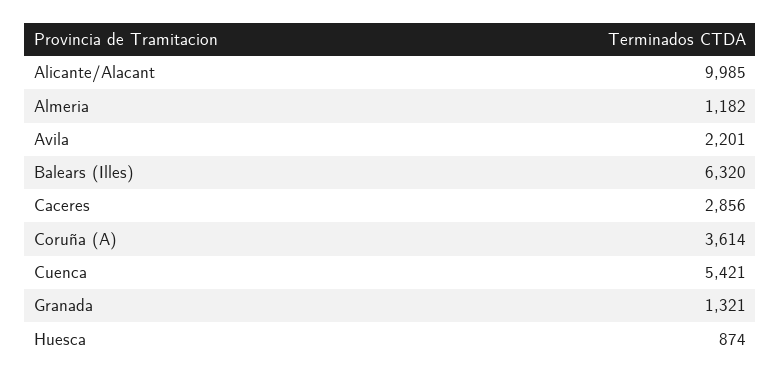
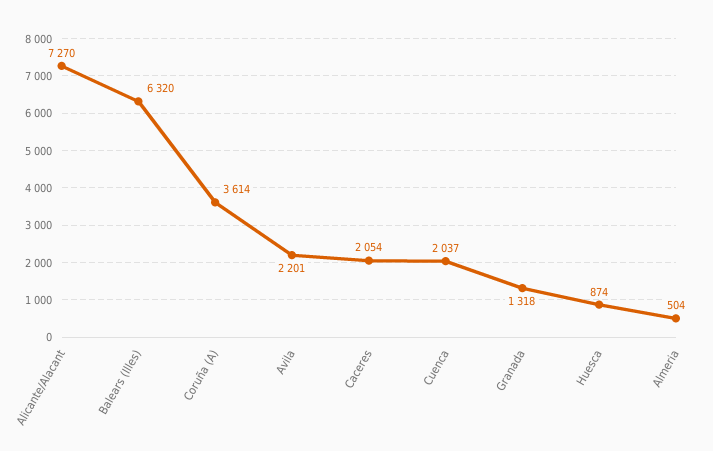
  {
-   "Alicante/Alacant": 9985,
+   "Alicante/Alacant": 7270,
-   "Almeria": 1182,
+   "Almeria": 504,
    "Avila": 2201,
    "Balears (Illes)": 6320,
-   "Caceres": 2856,
+   "Caceres": 2054,
    "Coruña (A)": 3614,
-   "Cuenca": 5421,
+   "Cuenca": 2037,
-   "Granada": 1321,
+   "Granada": 1318,
    "Huesca": 874
  }

